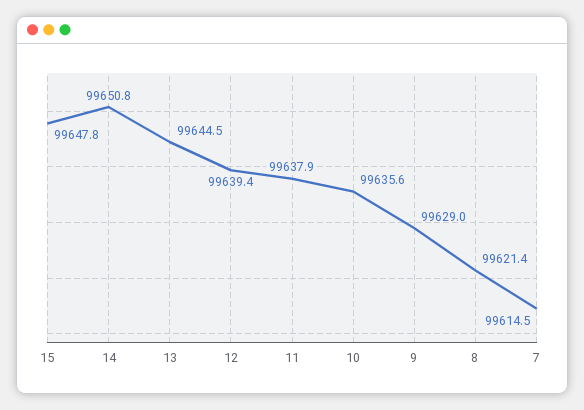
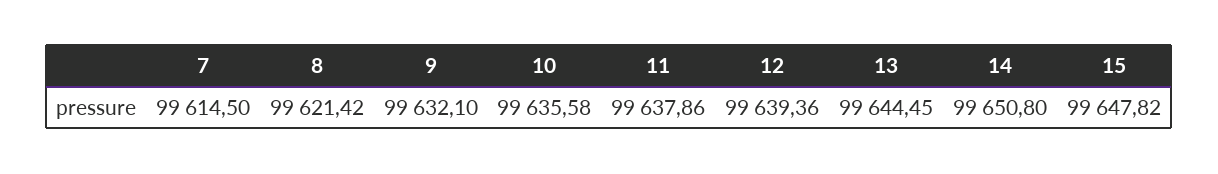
  {
    "15": 99647.82,
    "14": 99650.8,
    "13": 99644.45,
    "12": 99639.36,
    "11": 99637.86,
    "10": 99635.58,
-   "9": 99629,
+   "9": 99632.1,
    "8": 99621.42,
    "7": 99614.5
  }

